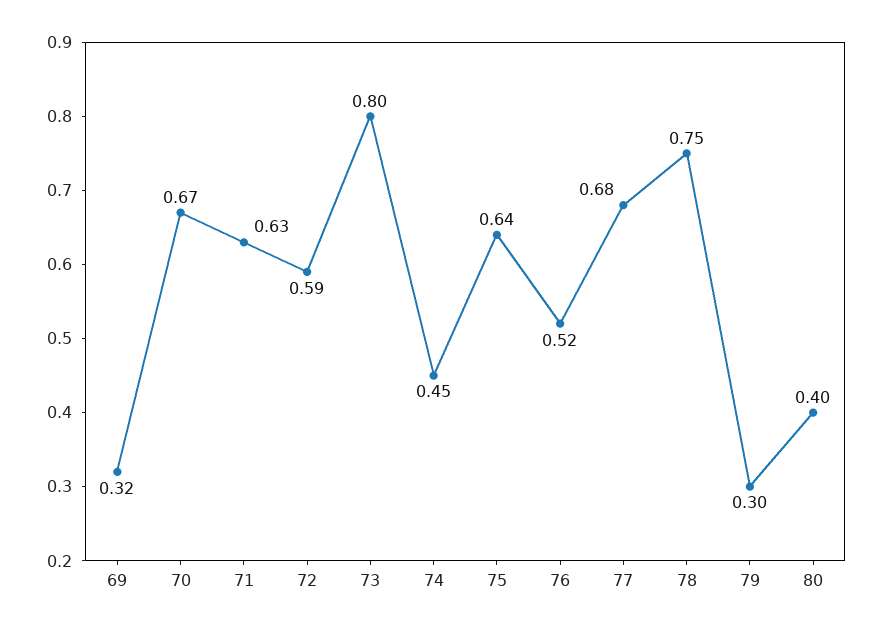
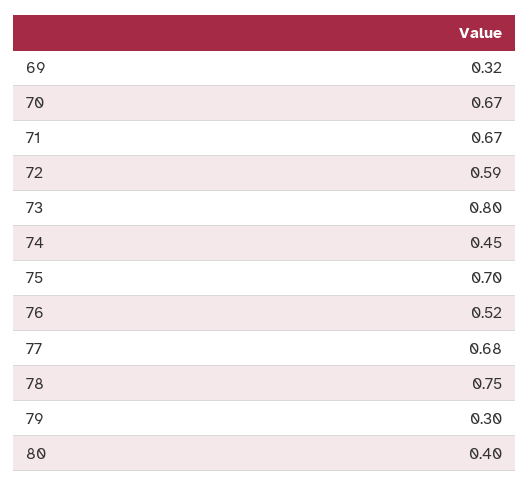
  {
    "69": 0.32,
    "70": 0.67,
-   "71": 0.63,
+   "71": 0.67,
    "72": 0.59,
    "73": 0.8,
    "74": 0.45,
-   "75": 0.64,
+   "75": 0.7,
    "76": 0.52,
    "77": 0.68,
    "78": 0.75,
    "79": 0.3,
    "80": 0.4
  }

